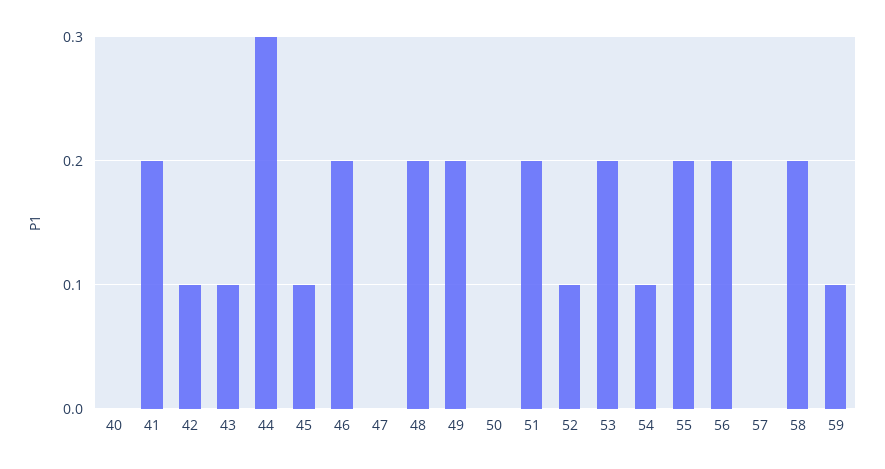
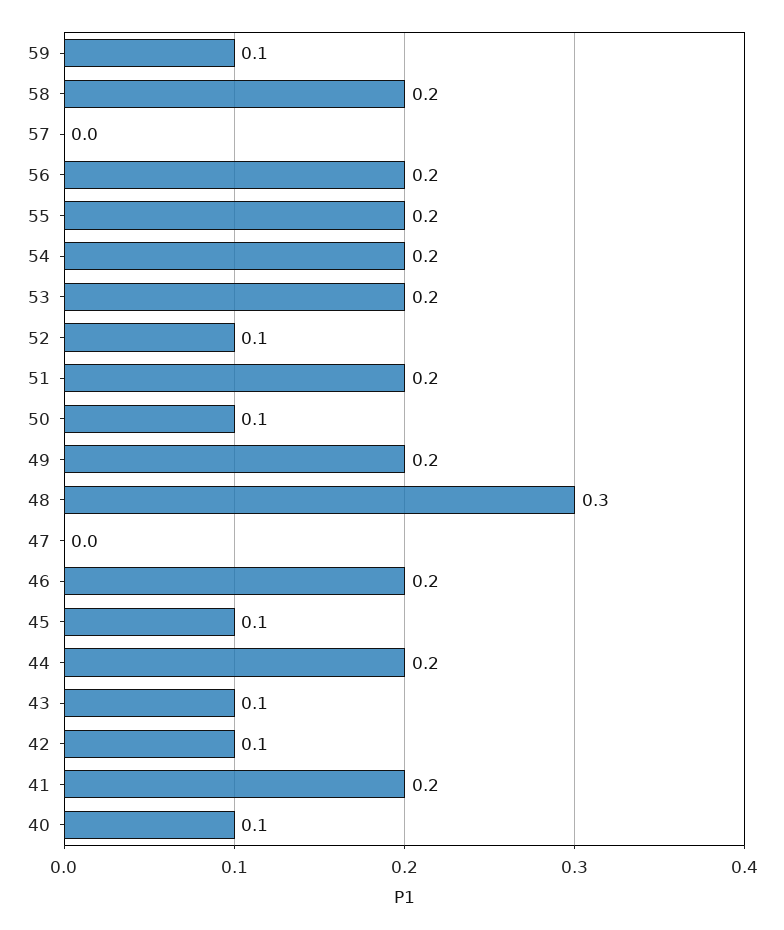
  {
-   "40": 0,
+   "40": 0.1,
    "41": 0.2,
    "42": 0.1,
    "43": 0.1,
-   "44": 0.3,
+   "44": 0.2,
    "45": 0.1,
    "46": 0.2,
    "47": 0,
-   "48": 0.2,
+   "48": 0.3,
    "49": 0.2,
-   "50": 0,
+   "50": 0.1,
    "51": 0.2,
    "52": 0.1,
    "53": 0.2,
-   "54": 0.1,
+   "54": 0.2,
    "55": 0.2,
    "56": 0.2,
    "57": 0,
    "58": 0.2,
    "59": 0.1
  }

